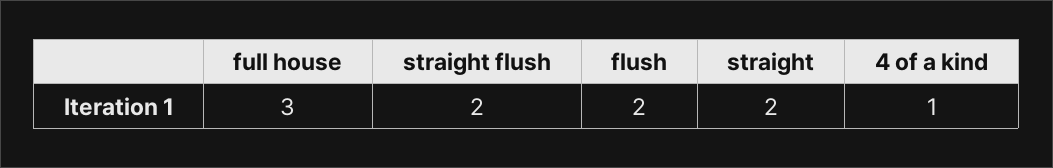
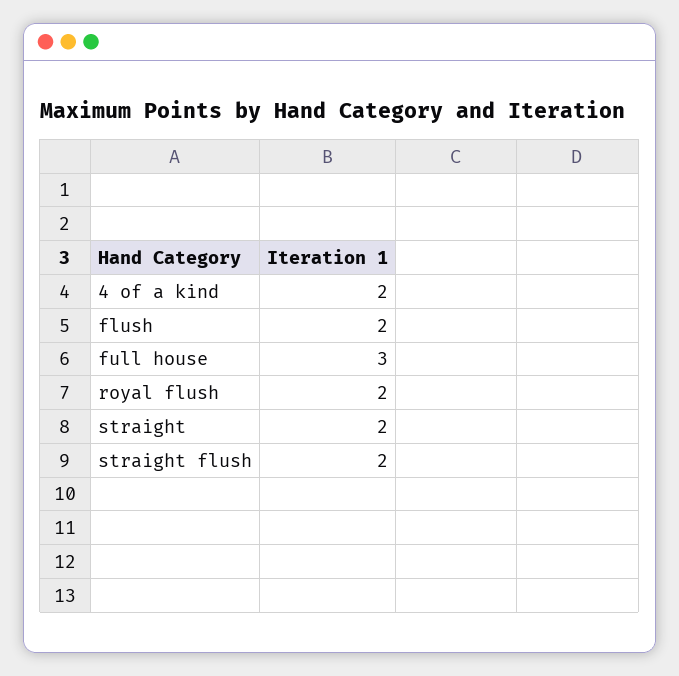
  {
    "full house": 3,
    "straight flush": 2,
    "flush": 2,
    "straight": 2,
-   "4 of a kind": 1
+   "4 of a kind": 2,
+   "royal flush": 2
  }

